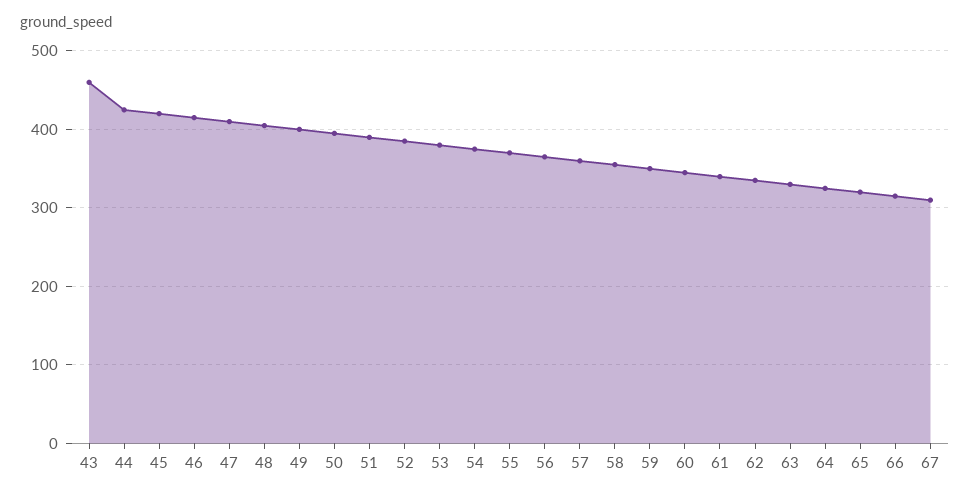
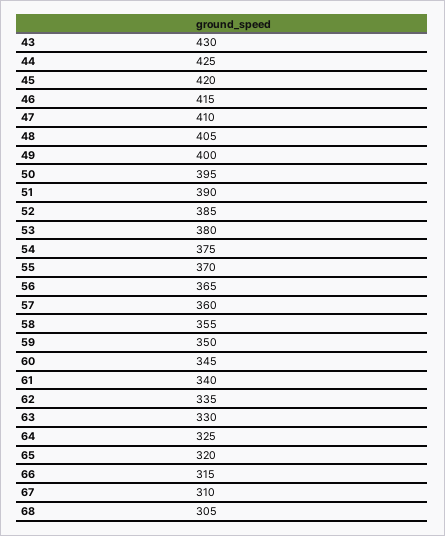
  {
-   "43": 460,
+   "43": 430,
    "44": 425,
    "45": 420,
    "46": 415,
    "47": 410,
    "48": 405,
    "49": 400,
    "50": 395,
    "51": 390,
    "52": 385,
    "53": 380,
    "54": 375,
    "55": 370,
    "56": 365,
    "57": 360,
    "58": 355,
    "59": 350,
    "60": 345,
    "61": 340,
    "62": 335,
    "63": 330,
    "64": 325,
    "65": 320,
    "66": 315,
-   "67": 310
+   "67": 310,
+   "68": 305
  }

